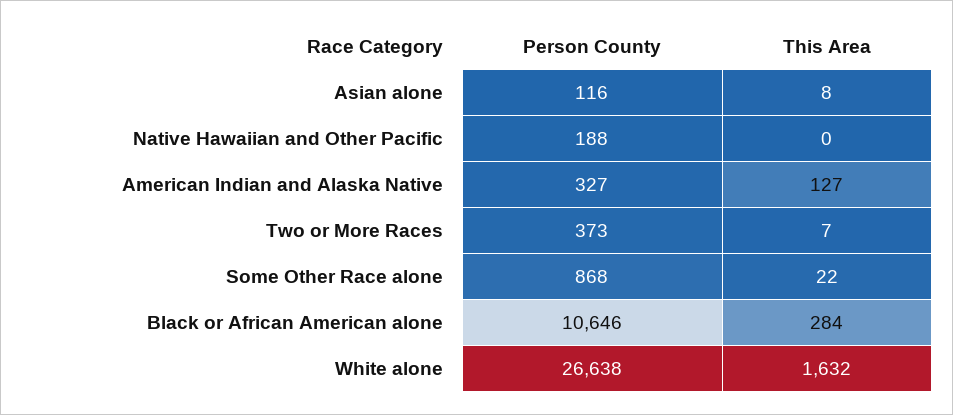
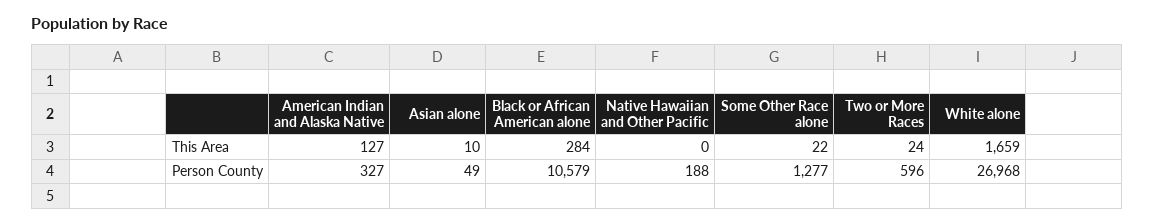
  {
    "Person County": {
-     "Asian alone": 116,
+     "Asian alone": 49,
      "Native Hawaiian and Other Pacific": 188,
      "American Indian and Alaska Native": 327,
-     "Two or More Races": 373,
+     "Two or More Races": 596,
-     "Some Other Race alone": 868,
+     "Some Other Race alone": 1277,
-     "Black or African American alone": 10646,
+     "Black or African American alone": 10579,
-     "White alone": 26638
+     "White alone": 26968
    },
    "This Area": {
-     "Asian alone": 8,
+     "Asian alone": 10,
      "Native Hawaiian and Other Pacific": 0,
      "American Indian and Alaska Native": 127,
-     "Two or More Races": 7,
+     "Two or More Races": 24,
      "Some Other Race alone": 22,
      "Black or African American alone": 284,
-     "White alone": 1632
+     "White alone": 1659
    }
  }

